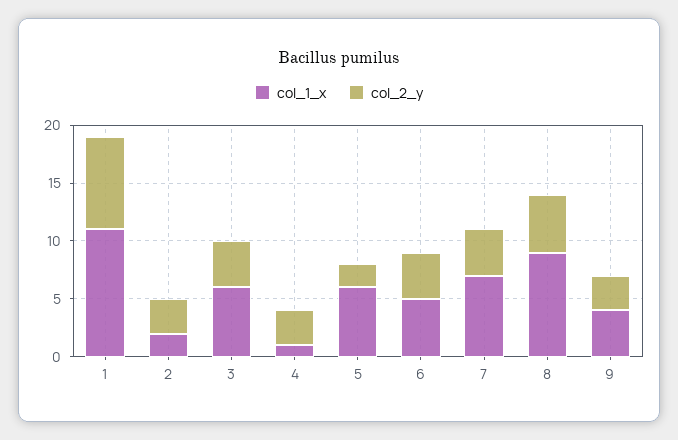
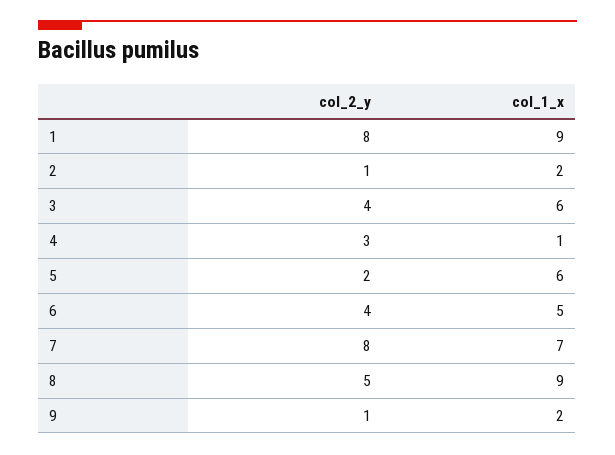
  {
    "col_1_x": {
-     "1": 11,
+     "1": 9,
      "2": 2,
      "3": 6,
      "4": 1,
      "5": 6,
      "6": 5,
      "7": 7,
      "8": 9,
-     "9": 4
+     "9": 2
    },
    "col_2_y": {
      "1": 8,
-     "2": 3,
+     "2": 1,
      "3": 4,
      "4": 3,
      "5": 2,
      "6": 4,
-     "7": 4,
+     "7": 8,
      "8": 5,
-     "9": 3
+     "9": 1
    }
  }

